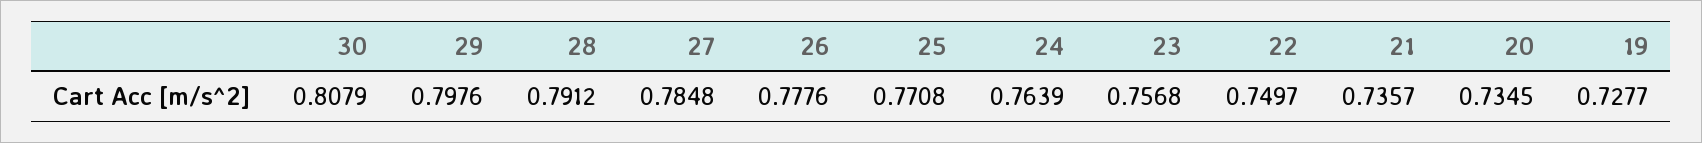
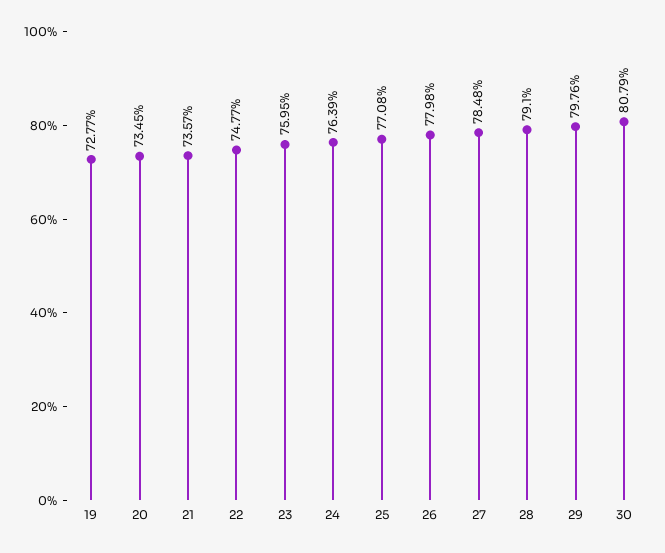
  {
    "30": 0.8079,
    "29": 0.7976,
-   "28": 0.7912,
+   "28": 0.791,
    "27": 0.7848,
-   "26": 0.7776,
+   "26": 0.7798,
    "25": 0.7708,
    "24": 0.7639,
-   "23": 0.7568,
+   "23": 0.7595,
-   "22": 0.7497,
+   "22": 0.7477,
    "21": 0.7357,
    "20": 0.7345,
    "19": 0.7277
  }

